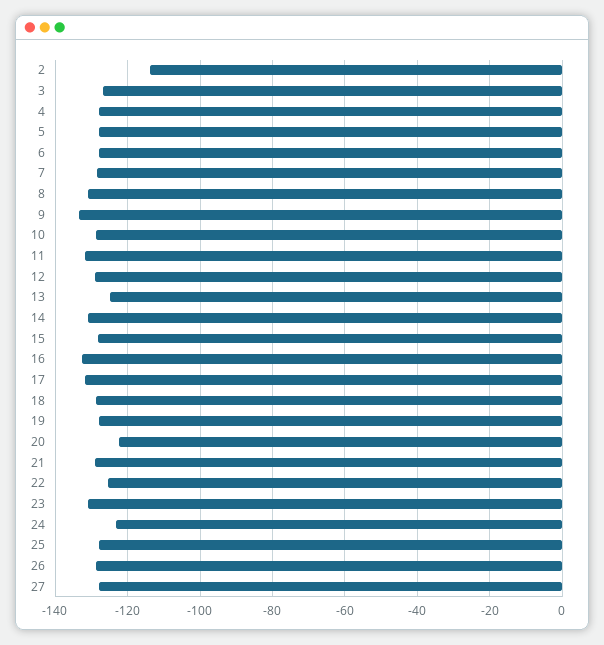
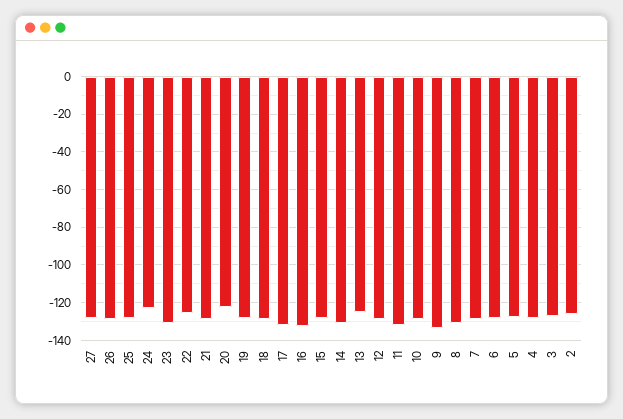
  {
-   "2": -114,
+   "2": -125,
    "3": -126,
    "4": -128,
    "5": -128,
    "6": -128,
    "7": -128,
    "8": -132,
    "9": -134,
    "10": -128,
    "11": -132,
    "12": -128,
    "13": -124,
    "14": -132,
    "15": -128,
    "16": -132,
    "17": -132,
    "18": -128,
    "19": -128,
    "20": -122,
    "21": -128,
    "22": -126,
    "23": -132,
    "24": -124,
    "25": -128,
    "26": -128,
    "27": -128
  }

